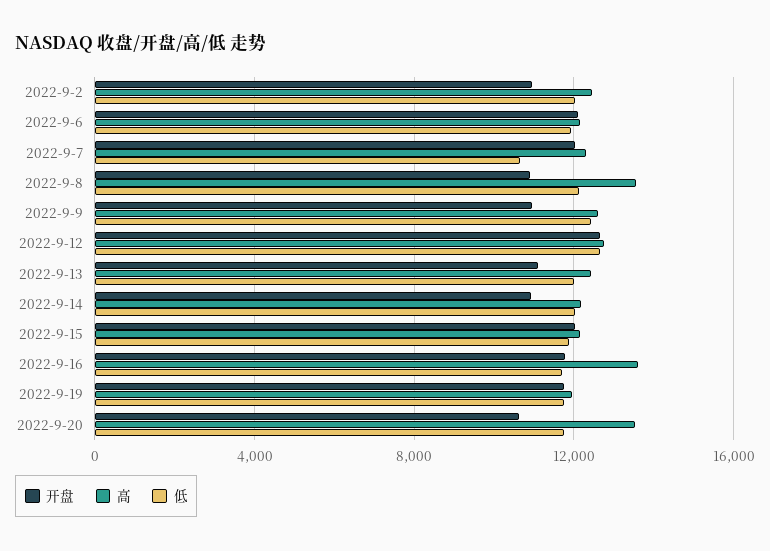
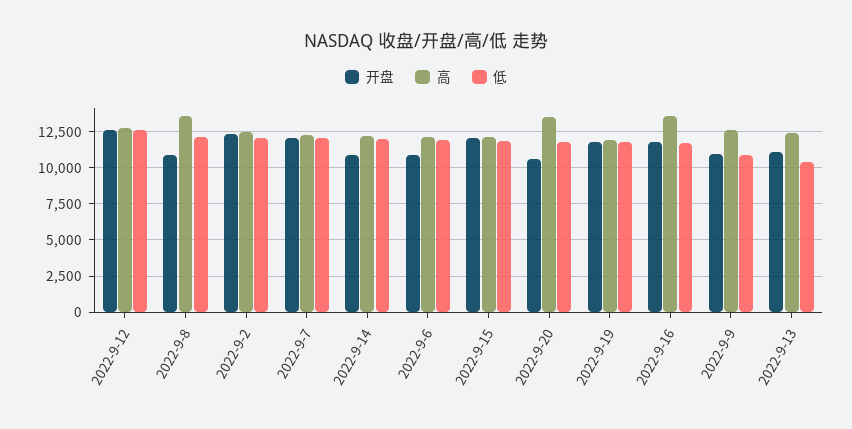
  {
    "开盘": {
-     "2022-9-2": 11000,
+     "2022-9-2": 12500,
-     "2022-9-6": 12000,
+     "2022-9-6": 11000,
      "2022-9-7": 12000,
      "2022-9-8": 11000,
      "2022-9-9": 11000,
      "2022-9-12": 12500,
      "2022-9-13": 11000,
      "2022-9-14": 11000,
      "2022-9-15": 12000,
      "2022-9-16": 12000,
      "2022-9-19": 12000,
      "2022-9-20": 10500
    },
    "高": {
      "2022-9-2": 12500,
      "2022-9-6": 12000,
      "2022-9-7": 12500,
      "2022-9-8": 13500,
      "2022-9-9": 12500,
      "2022-9-12": 13000,
      "2022-9-13": 12500,
      "2022-9-14": 12000,
      "2022-9-15": 12000,
      "2022-9-16": 13500,
      "2022-9-19": 12000,
      "2022-9-20": 13500
    },
    "低": {
      "2022-9-2": 12000,
      "2022-9-6": 12000,
-     "2022-9-7": 10500,
+     "2022-9-7": 12000,
      "2022-9-8": 12000,
-     "2022-9-9": 12500,
+     "2022-9-9": 11000,
      "2022-9-12": 12500,
-     "2022-9-13": 12000,
+     "2022-9-13": 10500,
      "2022-9-14": 12000,
      "2022-9-15": 12000,
      "2022-9-16": 11500,
      "2022-9-19": 12000,
      "2022-9-20": 12000
    }
  }

